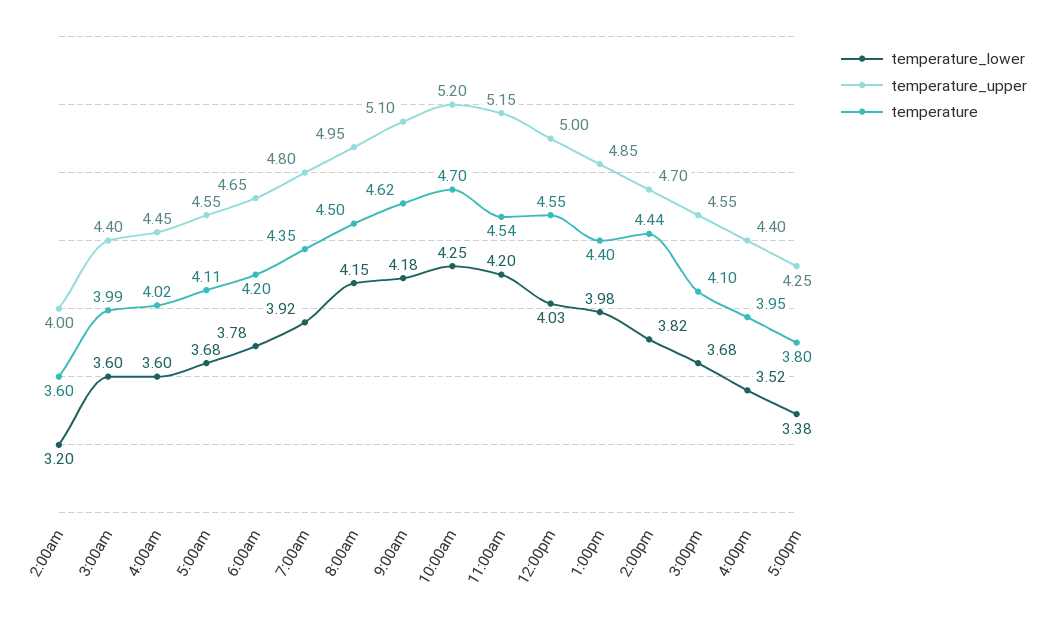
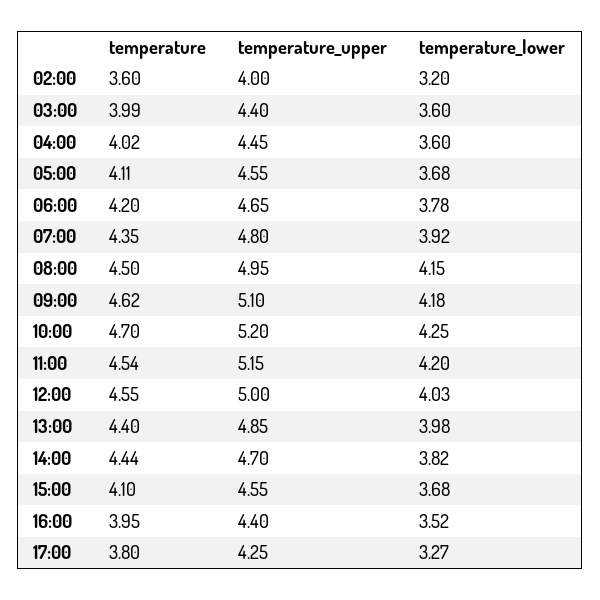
  {
    "temperature_lower": {
      "2:00am": 3.2,
      "3:00am": 3.6,
      "4:00am": 3.6,
      "5:00am": 3.68,
      "6:00am": 3.78,
      "7:00am": 3.92,
      "8:00am": 4.15,
      "9:00am": 4.18,
      "10:00am": 4.25,
      "11:00am": 4.2,
      "12:00pm": 4.03,
      "1:00pm": 3.98,
      "2:00pm": 3.82,
      "3:00pm": 3.68,
      "4:00pm": 3.52,
-     "5:00pm": 3.38
+     "5:00pm": 3.27
    },
    "temperature_upper": {
      "2:00am": 4,
      "3:00am": 4.4,
      "4:00am": 4.45,
      "5:00am": 4.55,
      "6:00am": 4.65,
      "7:00am": 4.8,
      "8:00am": 4.95,
      "9:00am": 5.1,
      "10:00am": 5.2,
      "11:00am": 5.15,
      "12:00pm": 5,
      "1:00pm": 4.85,
      "2:00pm": 4.7,
      "3:00pm": 4.55,
      "4:00pm": 4.4,
      "5:00pm": 4.25
    },
    "temperature": {
      "2:00am": 3.6,
      "3:00am": 3.99,
      "4:00am": 4.02,
      "5:00am": 4.11,
      "6:00am": 4.2,
      "7:00am": 4.35,
      "8:00am": 4.5,
      "9:00am": 4.62,
      "10:00am": 4.7,
      "11:00am": 4.54,
      "12:00pm": 4.55,
      "1:00pm": 4.4,
      "2:00pm": 4.44,
      "3:00pm": 4.1,
      "4:00pm": 3.95,
      "5:00pm": 3.8
    }
  }

